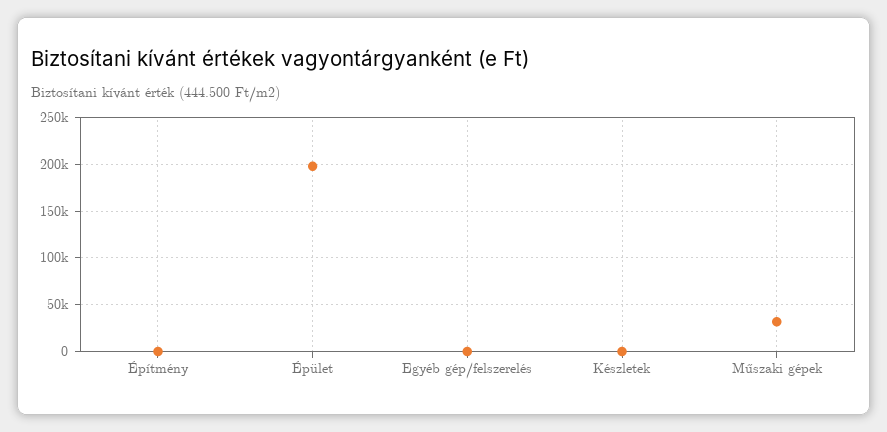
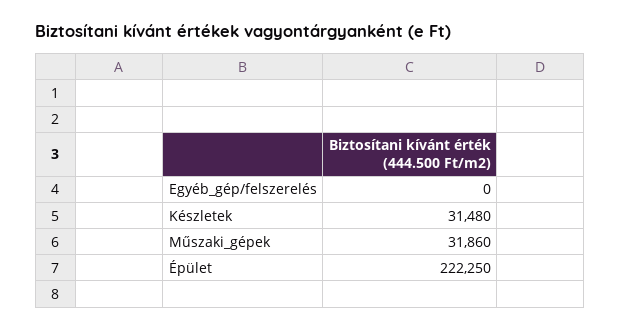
  {
-   "Építmény": 0,
-   "Épület": 200000,
+   "Épület": 222250,
    "Egyéb gép/felszerelés": 0,
-   "Készletek": 0,
+   "Készletek": 31480,
    "Műszaki gépek": 31860
  }

